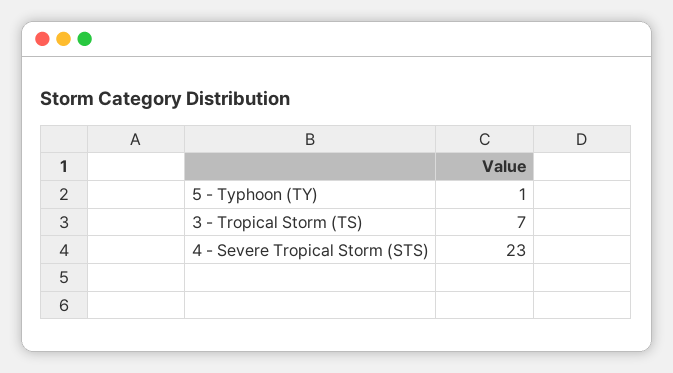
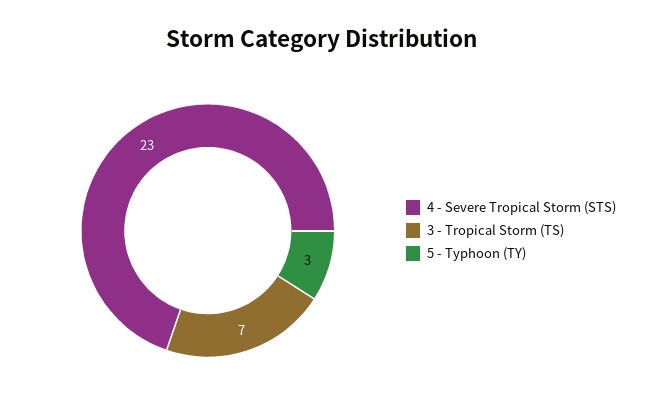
  {
-   "5 - Typhoon (TY)": 1,
+   "5 - Typhoon (TY)": 3,
    "3 - Tropical Storm (TS)": 7,
    "4 - Severe Tropical Storm (STS)": 23
  }

